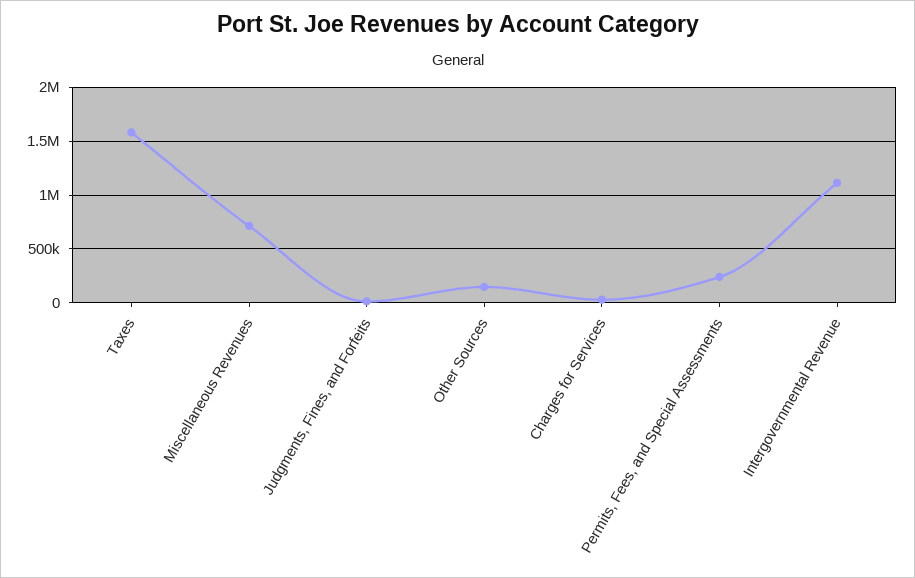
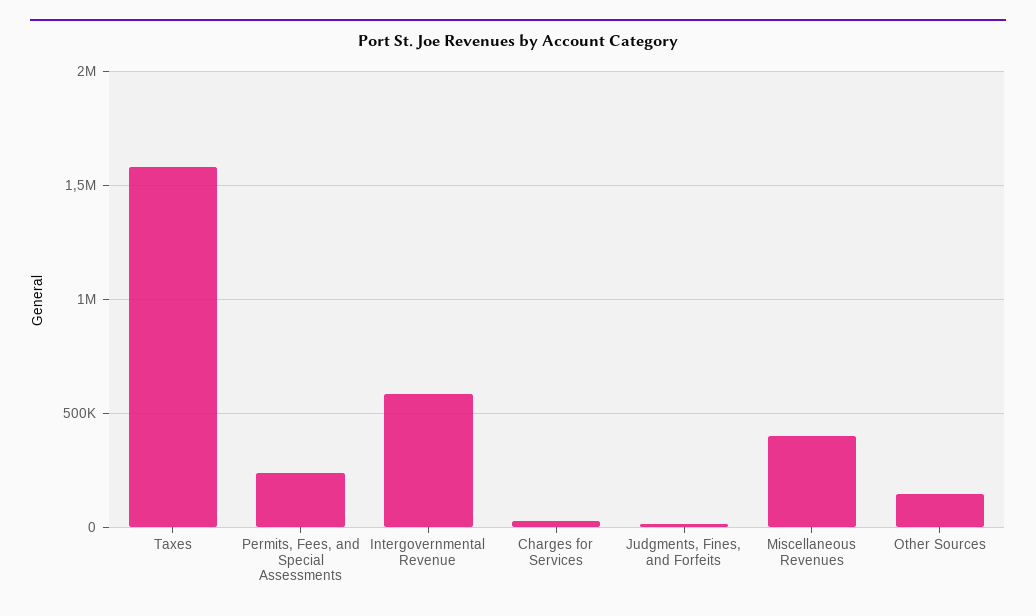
  {
    "Taxes": 1600000,
-   "Miscellaneous Revenues": 700000,
+   "Miscellaneous Revenues": 400000,
    "Judgments, Fines, and Forfeits": 0,
    "Other Sources": 150000,
    "Charges for Services": 50000,
    "Permits, Fees, and Special Assessments": 250000,
-   "Intergovernmental Revenue": 1100000
+   "Intergovernmental Revenue": 600000
  }

